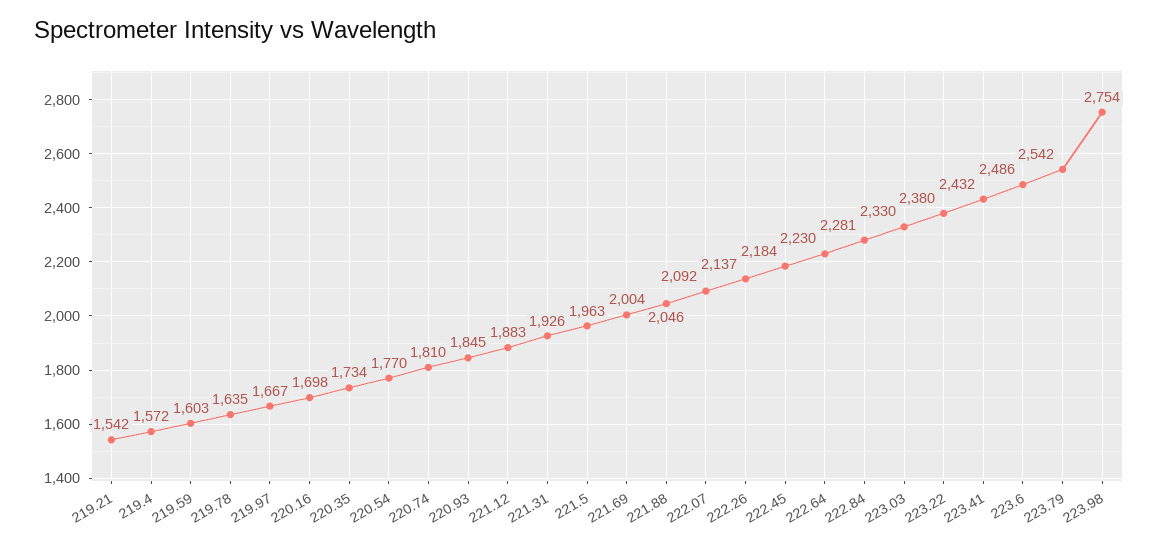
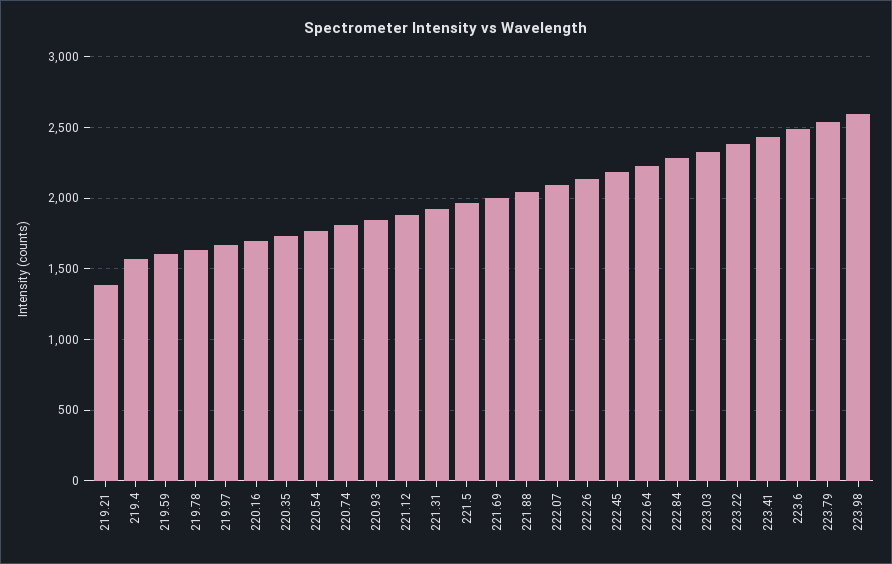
  {
-   "219.21": 1542,
+   "219.21": 1400,
    "219.4": 1572,
    "219.59": 1603,
    "219.78": 1635,
    "219.97": 1667,
    "220.16": 1698,
    "220.35": 1734,
    "220.54": 1770,
    "220.74": 1810,
    "220.93": 1845,
    "221.12": 1883,
    "221.31": 1926,
    "221.5": 1963,
    "221.69": 2004,
    "221.88": 2046,
    "222.07": 2092,
    "222.26": 2137,
    "222.45": 2184,
    "222.64": 2230,
    "222.84": 2281,
    "223.03": 2330,
    "223.22": 2380,
    "223.41": 2432,
    "223.6": 2486,
    "223.79": 2542,
-   "223.98": 2754
+   "223.98": 2600
  }

